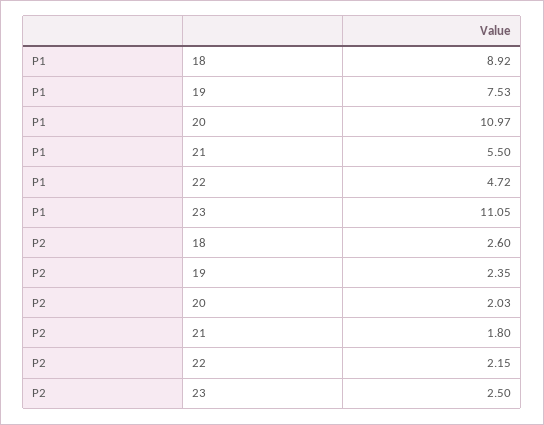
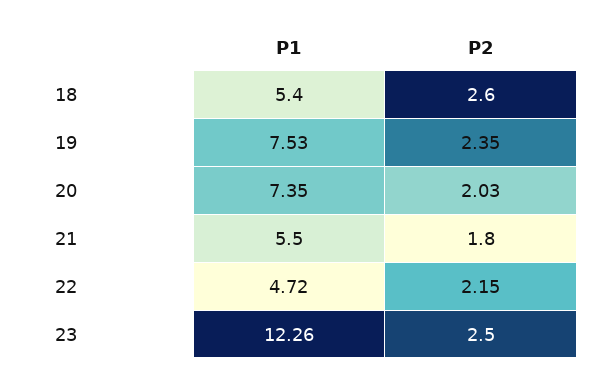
  {
    "P1": {
-     "18": 8.92,
+     "18": 5.4,
      "19": 7.53,
-     "20": 10.97,
+     "20": 7.35,
      "21": 5.5,
      "22": 4.72,
-     "23": 11.05
+     "23": 12.26
    },
    "P2": {
      "18": 2.6,
      "19": 2.35,
      "20": 2.03,
      "21": 1.8,
      "22": 2.15,
      "23": 2.5
    }
  }

